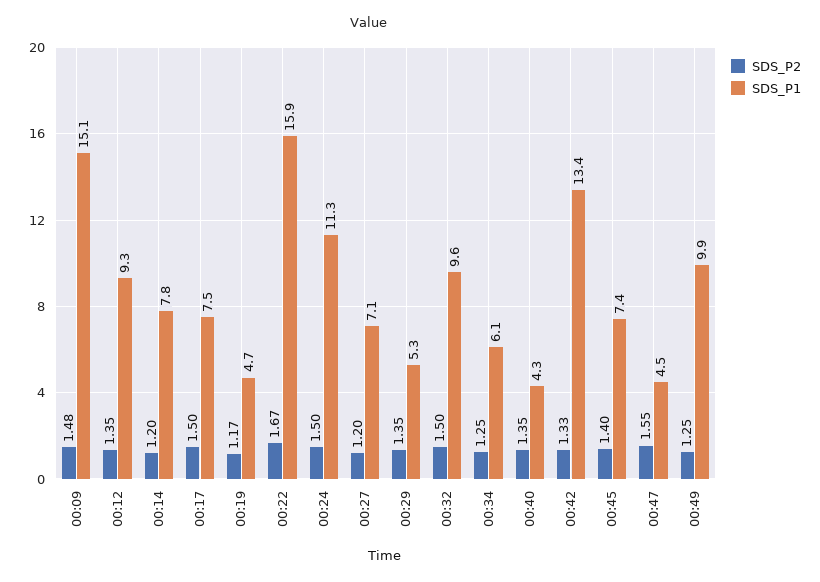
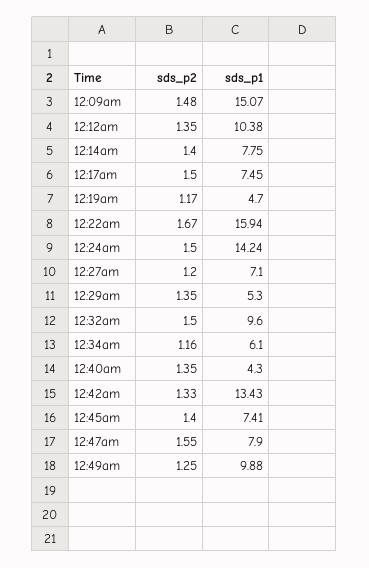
  {
    "SDS_P2": {
      "00:09": 1.48,
      "00:12": 1.35,
-     "00:14": 1.2,
+     "00:14": 1.4,
      "00:17": 1.5,
      "00:19": 1.17,
      "00:22": 1.67,
      "00:24": 1.5,
      "00:27": 1.2,
      "00:29": 1.35,
      "00:32": 1.5,
-     "00:34": 1.25,
+     "00:34": 1.16,
      "00:40": 1.35,
      "00:42": 1.33,
      "00:45": 1.4,
      "00:47": 1.55,
      "00:49": 1.25
    },
    "SDS_P1": {
      "00:09": 15.07,
-     "00:12": 9.3,
+     "00:12": 10.38,
      "00:14": 7.75,
      "00:17": 7.45,
      "00:19": 4.7,
      "00:22": 15.94,
-     "00:24": 11.3,
+     "00:24": 14.24,
      "00:27": 7.1,
      "00:29": 5.3,
      "00:32": 9.6,
      "00:34": 6.1,
      "00:40": 4.3,
      "00:42": 13.43,
      "00:45": 7.41,
-     "00:47": 4.5,
+     "00:47": 7.9,
      "00:49": 9.88
    }
  }

